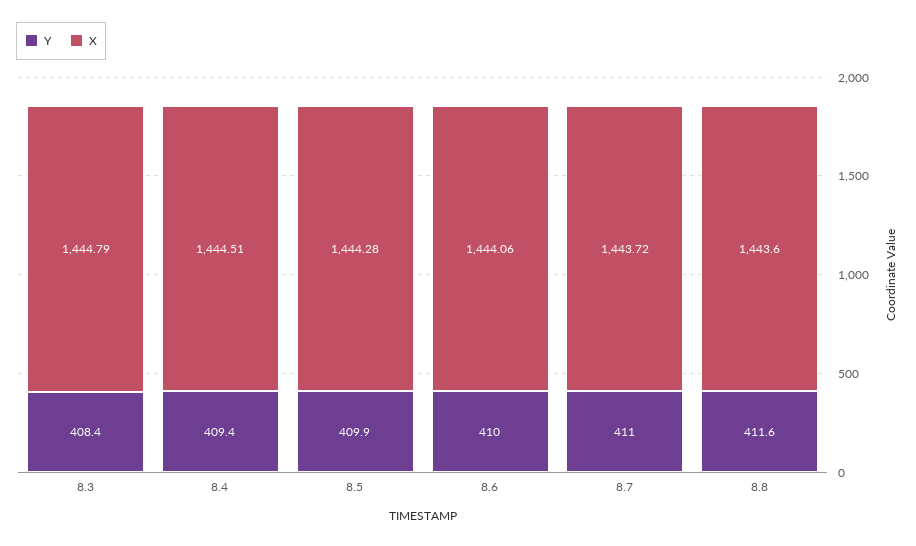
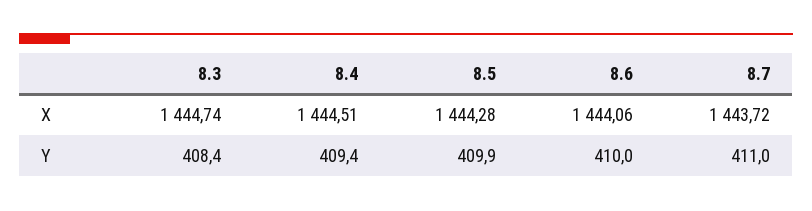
  {
    "Y": {
      "8.3": 408.4,
      "8.4": 409.4,
      "8.5": 409.9,
      "8.6": 410,
-     "8.7": 411,
+     "8.7": 411
-     "8.8": 411.6
    },
    "X": {
-     "8.3": 1444.79,
+     "8.3": 1444.74,
      "8.4": 1444.51,
      "8.5": 1444.28,
      "8.6": 1444.06,
-     "8.7": 1443.72,
+     "8.7": 1443.72
-     "8.8": 1443.6
    }
  }

